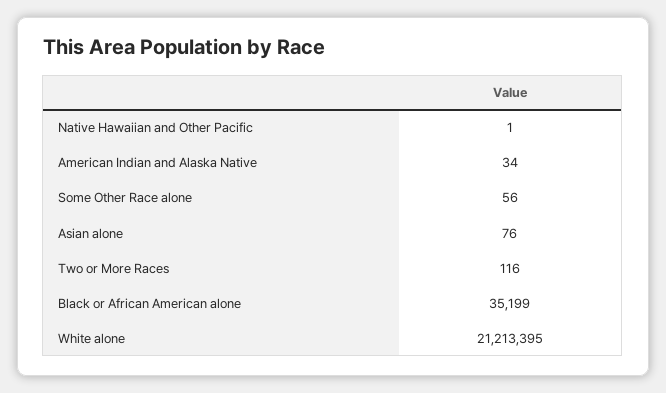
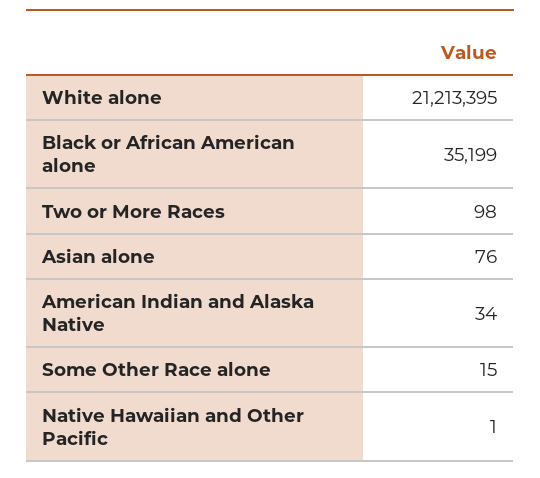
  {
    "Native Hawaiian and Other Pacific": 1,
    "American Indian and Alaska Native": 34,
-   "Some Other Race alone": 56,
+   "Some Other Race alone": 15,
    "Asian alone": 76,
-   "Two or More Races": 116,
+   "Two or More Races": 98,
    "Black or African American alone": 35199,
    "White alone": 21213395
  }

